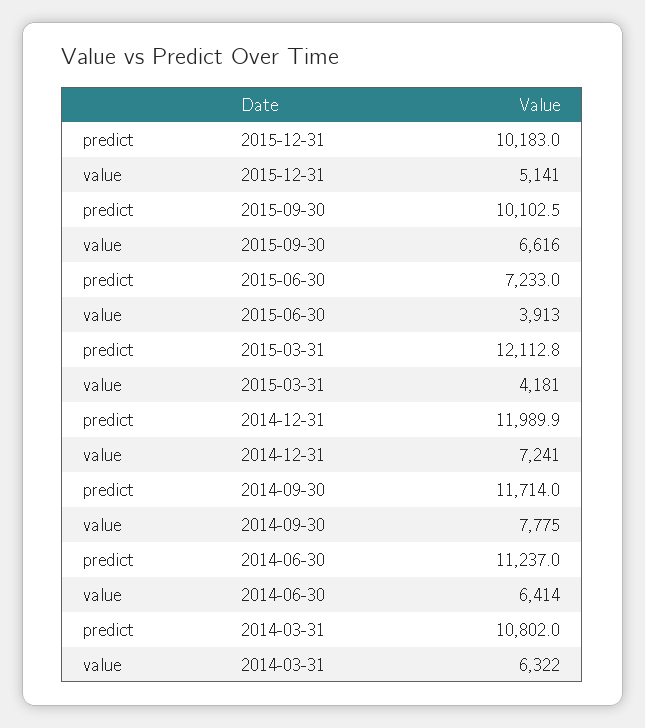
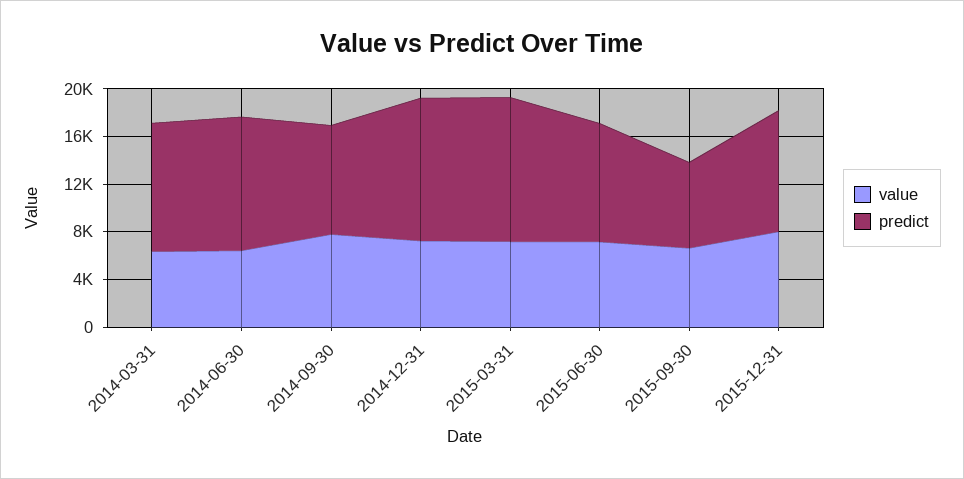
  {
    "predict": {
      "2015-12-31": 10183,
-     "2015-09-30": 10102.5,
+     "2015-09-30": 7000,
-     "2015-06-30": 7233,
+     "2015-06-30": 10000,
      "2015-03-31": 12112.8,
      "2014-12-31": 11989.9,
-     "2014-09-30": 11714,
+     "2014-09-30": 9000,
      "2014-06-30": 11237,
      "2014-03-31": 10802
    },
    "value": {
-     "2015-12-31": 5141,
+     "2015-12-31": 8000,
      "2015-09-30": 6616,
-     "2015-06-30": 3913,
+     "2015-06-30": 7000,
-     "2015-03-31": 4181,
+     "2015-03-31": 7000,
      "2014-12-31": 7241,
      "2014-09-30": 7775,
      "2014-06-30": 6414,
      "2014-03-31": 6322
    }
  }

